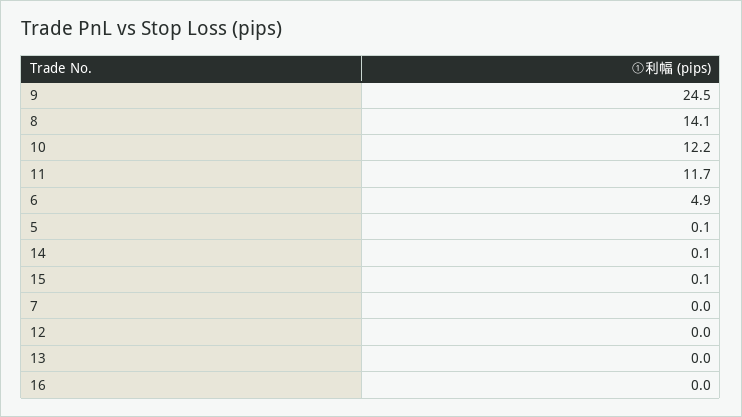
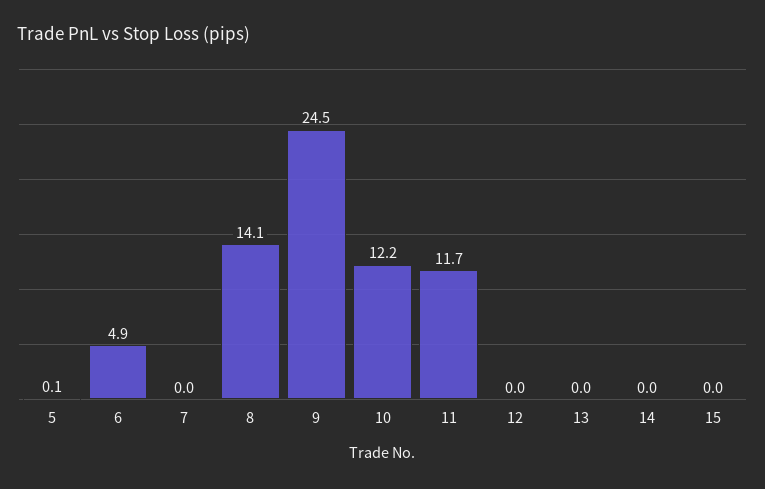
  {
    "9": 24.5,
    "8": 14.1,
    "10": 12.2,
    "11": 11.7,
    "6": 4.9,
    "5": 0.1,
-   "14": 0.1,
+   "14": 0,
-   "15": 0.1,
+   "15": 0,
    "7": 0,
    "12": 0,
-   "13": 0,
+   "13": 0
-   "16": 0
  }

